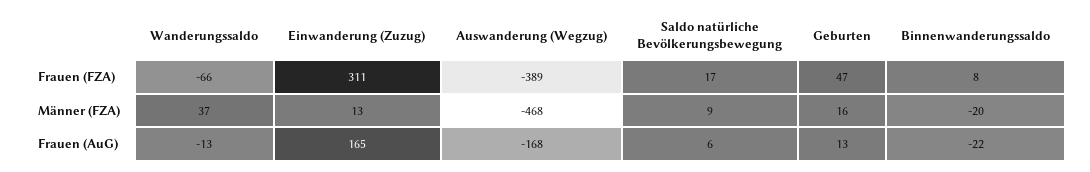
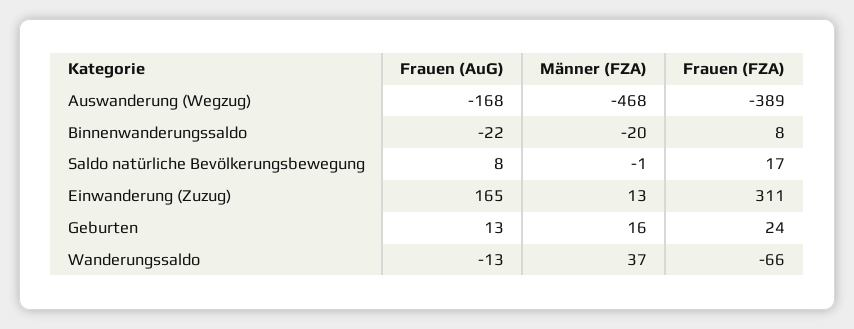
  {
    "Wanderungssaldo": {
      "Frauen (FZA)": -66,
      "Männer (FZA)": 37,
      "Frauen (AuG)": -13
    },
    "Einwanderung (Zuzug)": {
      "Frauen (FZA)": 311,
      "Männer (FZA)": 13,
      "Frauen (AuG)": 165
    },
    "Auswanderung (Wegzug)": {
      "Frauen (FZA)": -389,
      "Männer (FZA)": -468,
      "Frauen (AuG)": -168
    },
    "Saldo natürliche Bevölkerungsbewegung": {
      "Frauen (FZA)": 17,
-     "Männer (FZA)": 9,
+     "Männer (FZA)": -1,
-     "Frauen (AuG)": 6
+     "Frauen (AuG)": 8
    },
    "Geburten": {
-     "Frauen (FZA)": 47,
+     "Frauen (FZA)": 24,
      "Männer (FZA)": 16,
      "Frauen (AuG)": 13
    },
    "Binnenwanderungssaldo": {
      "Frauen (FZA)": 8,
      "Männer (FZA)": -20,
      "Frauen (AuG)": -22
    }
  }

